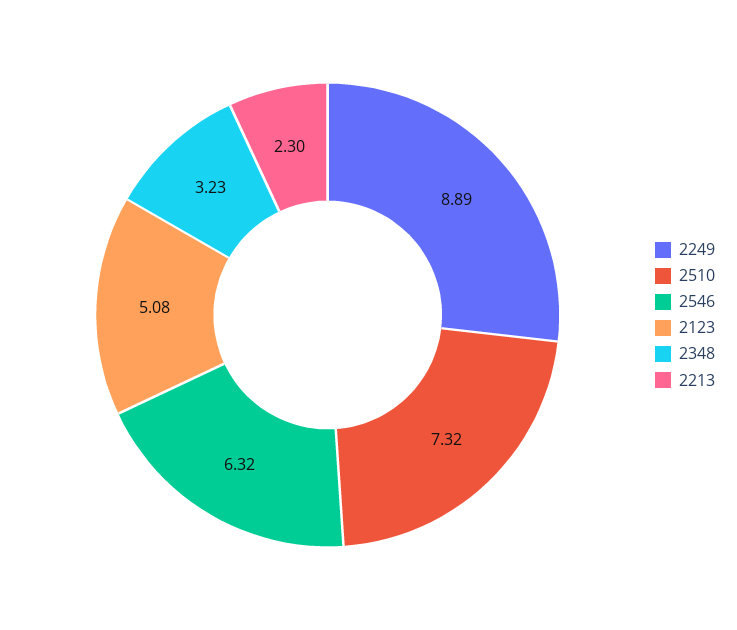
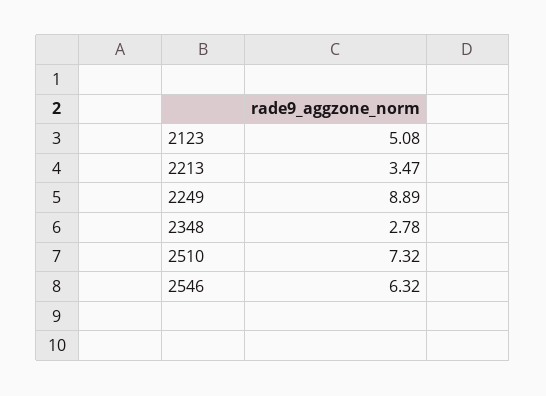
  {
    "2249": 8.89,
    "2510": 7.32,
    "2546": 6.32,
    "2123": 5.08,
-   "2348": 3.23,
+   "2348": 2.78,
-   "2213": 2.3
+   "2213": 3.47
  }

